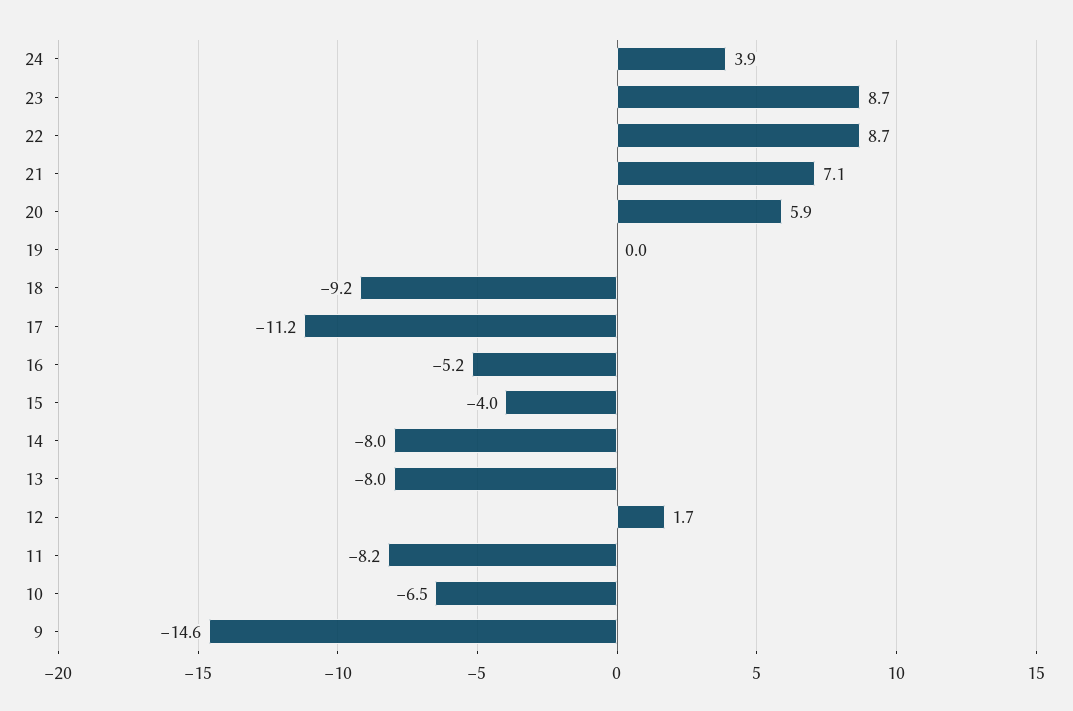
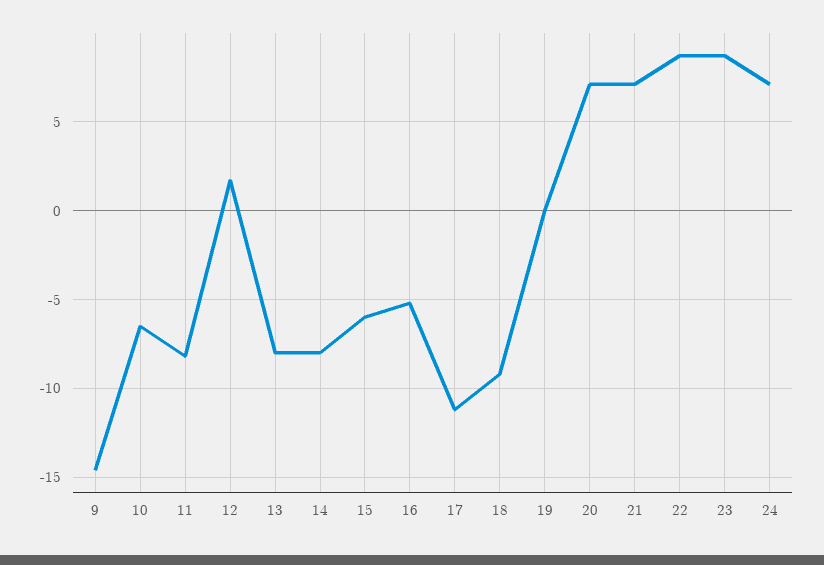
  {
-   "24": 3.9,
+   "24": 7,
    "23": 8.7,
    "22": 8.7,
    "21": 7.1,
-   "20": 5.9,
+   "20": 7,
    "19": 0,
    "18": -9.2,
    "17": -11.2,
    "16": -5.2,
-   "15": -4,
+   "15": -6,
    "14": -8,
    "13": -8,
    "12": 1.7,
    "11": -8.2,
    "10": -6.5,
    "9": -14.6
  }

